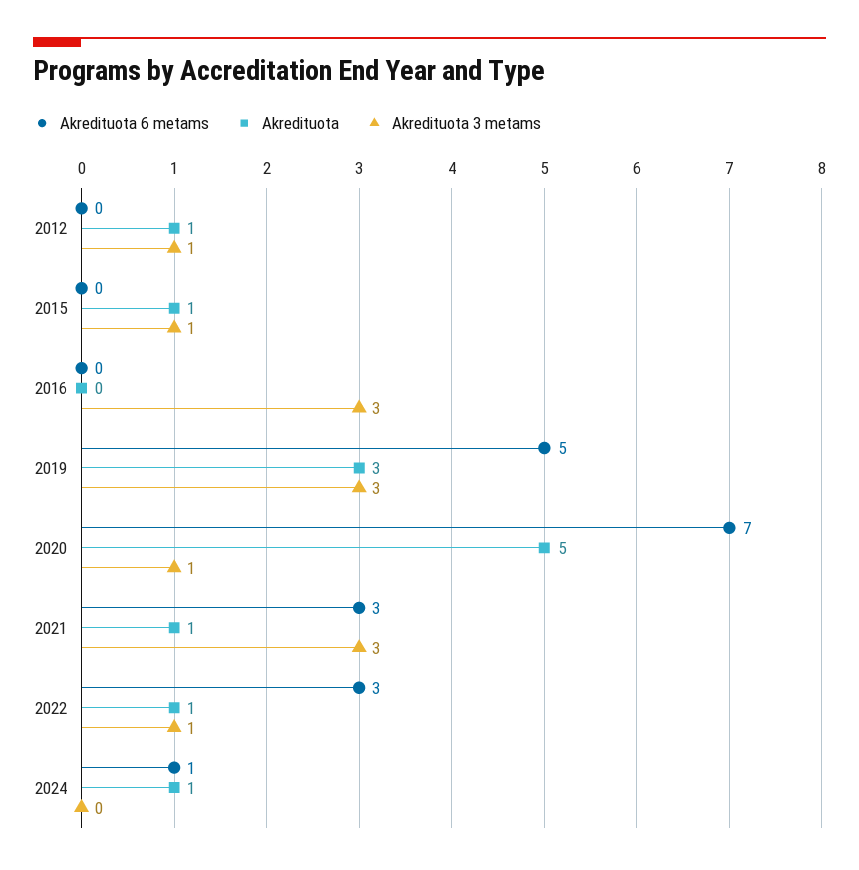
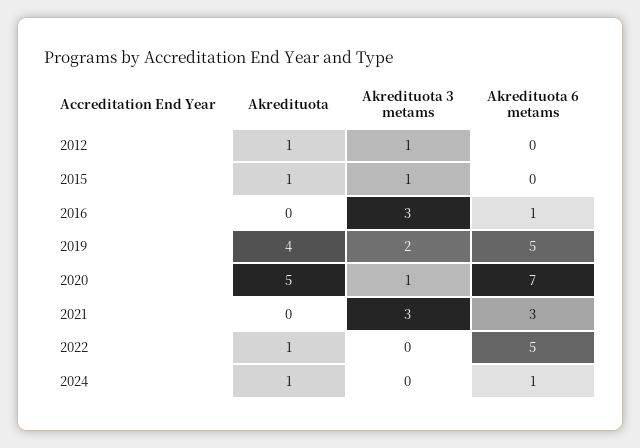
  {
    "Akredituota 6 metams": {
      "2012": 0,
      "2015": 0,
-     "2016": 0,
+     "2016": 1,
      "2019": 5,
      "2020": 7,
      "2021": 3,
-     "2022": 3,
+     "2022": 5,
      "2024": 1
    },
    "Akredituota": {
      "2012": 1,
      "2015": 1,
      "2016": 0,
-     "2019": 3,
+     "2019": 4,
      "2020": 5,
-     "2021": 1,
+     "2021": 0,
      "2022": 1,
      "2024": 1
    },
    "Akredituota 3 metams": {
      "2012": 1,
      "2015": 1,
      "2016": 3,
-     "2019": 3,
+     "2019": 2,
      "2020": 1,
      "2021": 3,
-     "2022": 1,
+     "2022": 0,
      "2024": 0
    }
  }

